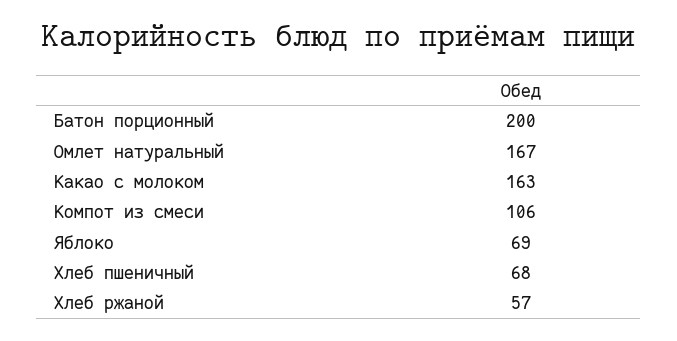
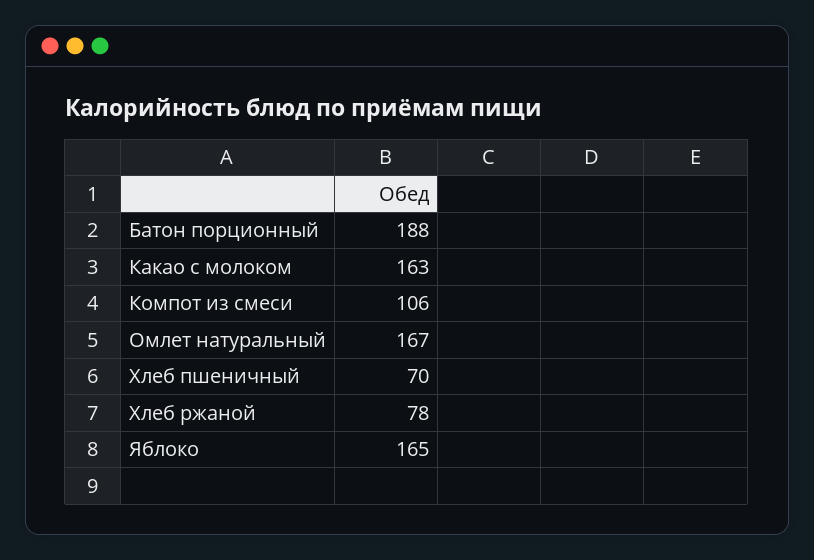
  {
-   "Батон порционный": 200,
+   "Батон порционный": 188,
    "Омлет натуральный": 167,
    "Какао с молоком": 163,
    "Компот из смеси": 106,
-   "Яблоко": 69,
+   "Яблоко": 165,
-   "Хлеб пшеничный": 68,
+   "Хлеб пшеничный": 70,
-   "Хлеб ржаной": 57
+   "Хлеб ржаной": 78
  }

